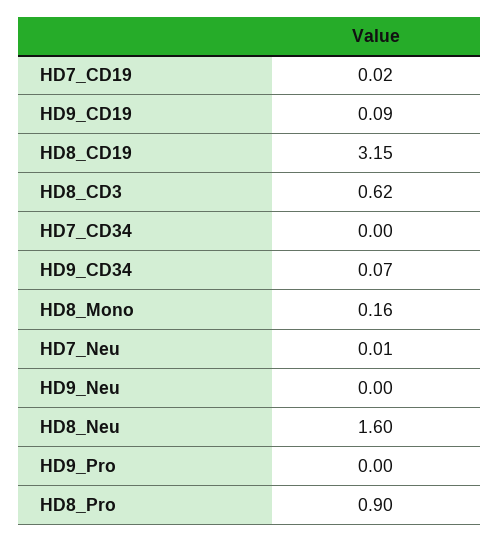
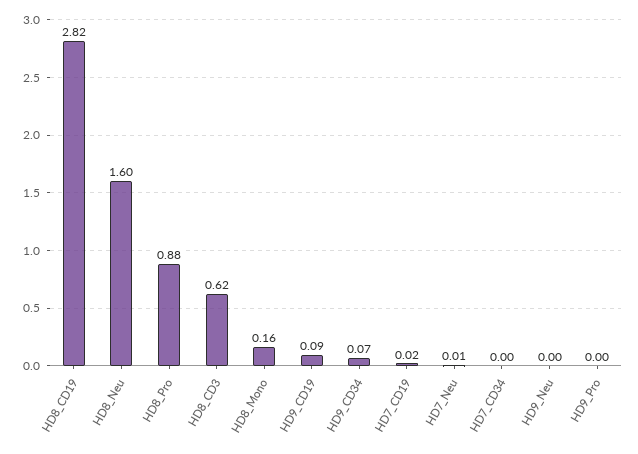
  {
    "HD7_CD19": 0.02,
    "HD9_CD19": 0.09,
-   "HD8_CD19": 3.15,
+   "HD8_CD19": 2.82,
    "HD8_CD3": 0.62,
    "HD7_CD34": 0,
    "HD9_CD34": 0.07,
    "HD8_Mono": 0.16,
    "HD7_Neu": 0.01,
    "HD9_Neu": 0,
    "HD8_Neu": 1.6,
    "HD9_Pro": 0,
-   "HD8_Pro": 0.9
+   "HD8_Pro": 0.88
  }

